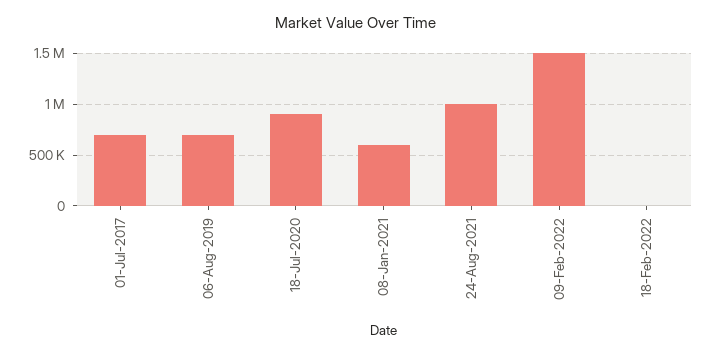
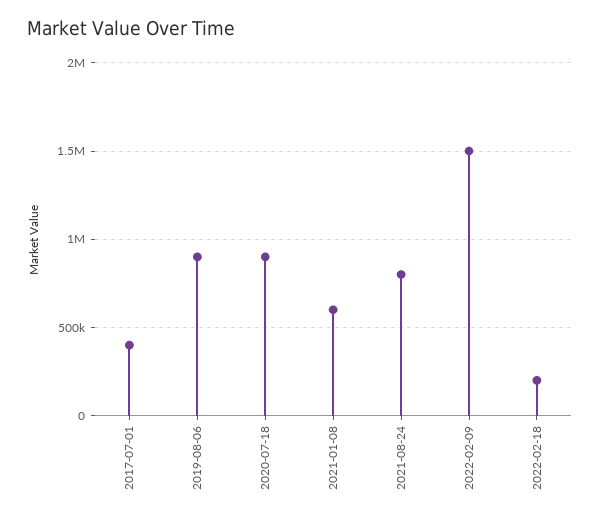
  {
-   "01-Jul-2017": 700000,
+   "01-Jul-2017": 400000,
-   "06-Aug-2019": 700000,
+   "06-Aug-2019": 900000,
    "18-Jul-2020": 900000,
    "08-Jan-2021": 600000,
-   "24-Aug-2021": 1000000,
+   "24-Aug-2021": 800000,
    "09-Feb-2022": 1500000,
-   "18-Feb-2022": 0
+   "18-Feb-2022": 200000
  }

